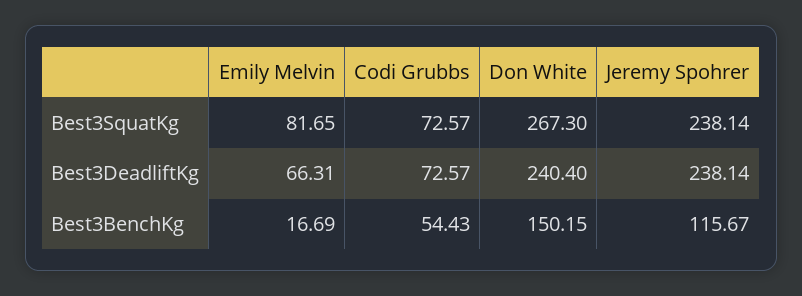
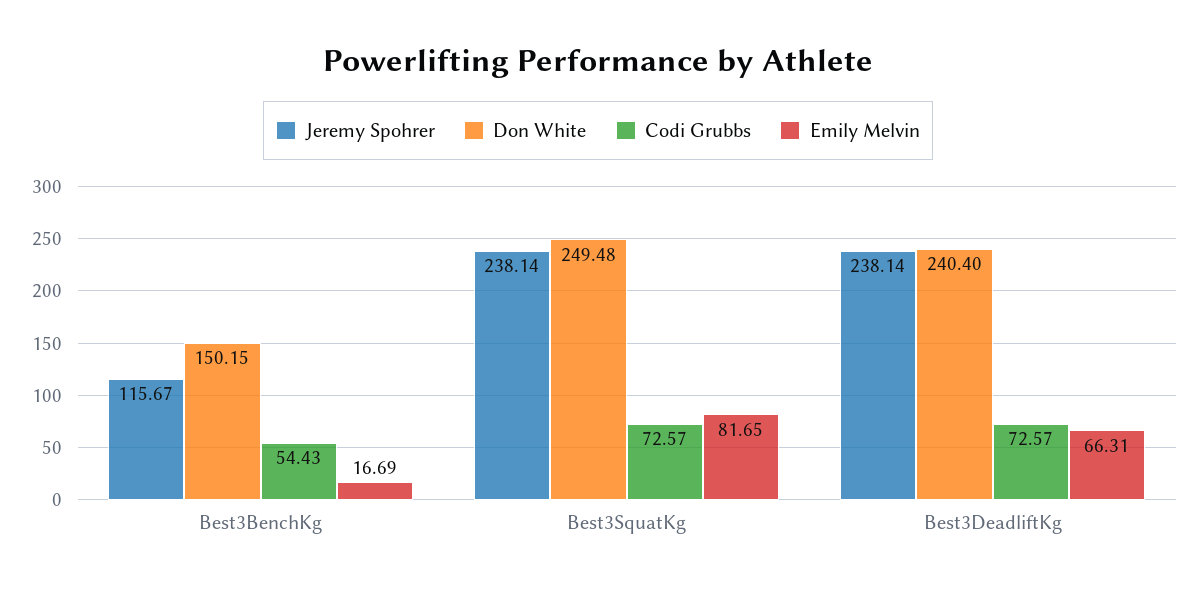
  {
    "Emily Melvin": {
      "Best3SquatKg": 81.65,
      "Best3DeadliftKg": 66.31,
      "Best3BenchKg": 16.69
    },
    "Codi Grubbs": {
      "Best3SquatKg": 72.57,
      "Best3DeadliftKg": 72.57,
      "Best3BenchKg": 54.43
    },
    "Don White": {
-     "Best3SquatKg": 267.3,
+     "Best3SquatKg": 249.48,
      "Best3DeadliftKg": 240.4,
      "Best3BenchKg": 150.15
    },
    "Jeremy Spohrer": {
      "Best3SquatKg": 238.14,
      "Best3DeadliftKg": 238.14,
      "Best3BenchKg": 115.67
    }
  }

